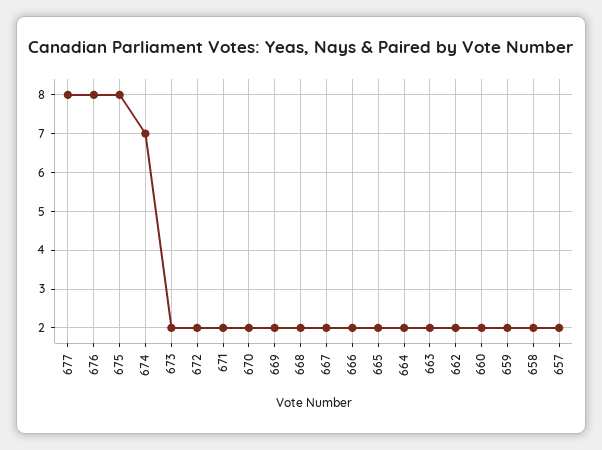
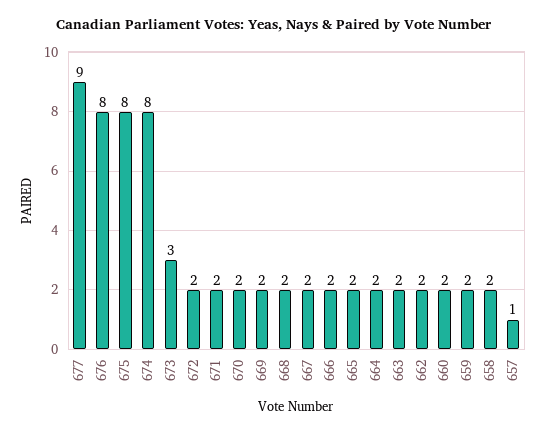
  {
-   "677": 8,
+   "677": 9,
    "676": 8,
    "675": 8,
-   "674": 7,
+   "674": 8,
-   "673": 2,
+   "673": 3,
    "672": 2,
    "671": 2,
    "670": 2,
    "669": 2,
    "668": 2,
    "667": 2,
    "666": 2,
    "665": 2,
    "664": 2,
    "663": 2,
    "662": 2,
    "660": 2,
    "659": 2,
    "658": 2,
-   "657": 2
+   "657": 1
  }

